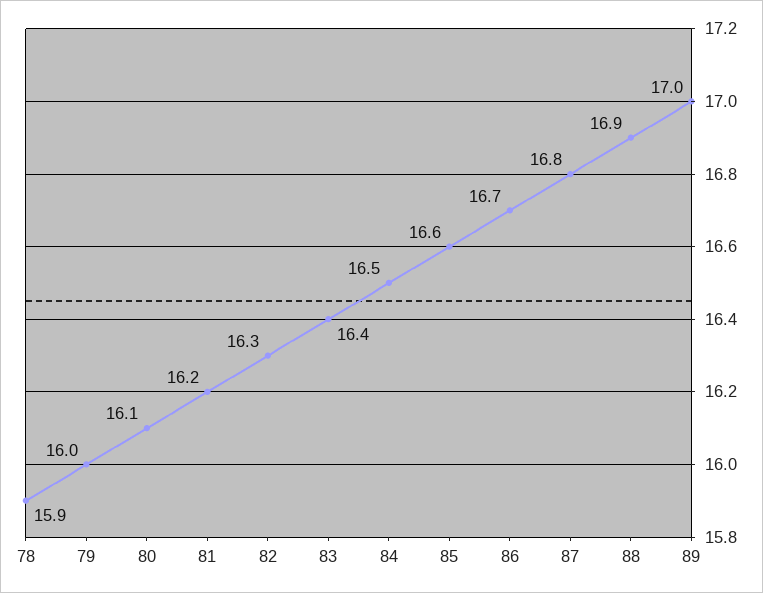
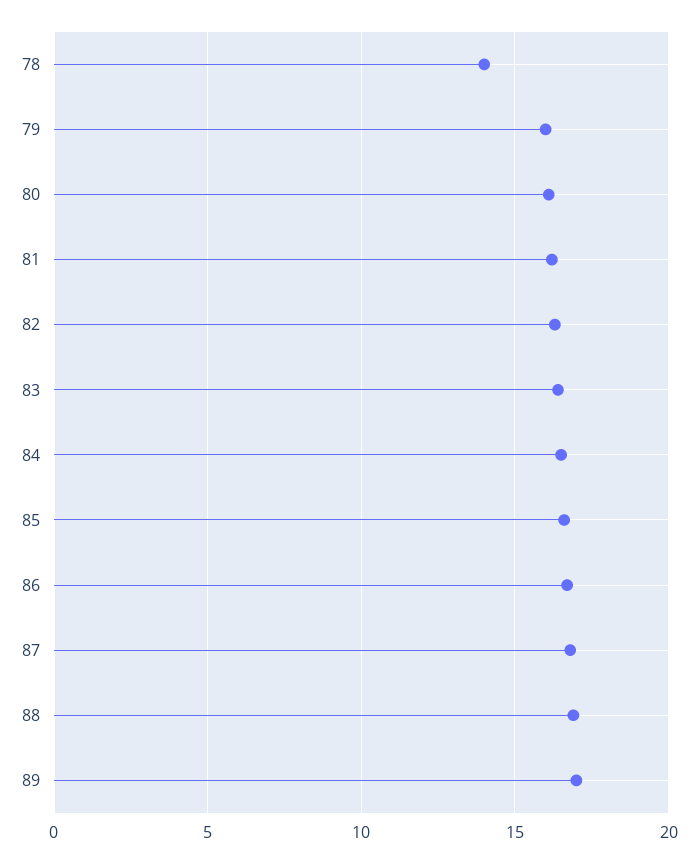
  {
-   "78": 15.9,
+   "78": 14,
    "79": 16,
    "80": 16.1,
    "81": 16.2,
    "82": 16.3,
    "83": 16.4,
    "84": 16.5,
    "85": 16.6,
    "86": 16.7,
    "87": 16.8,
    "88": 16.9,
    "89": 17
  }

